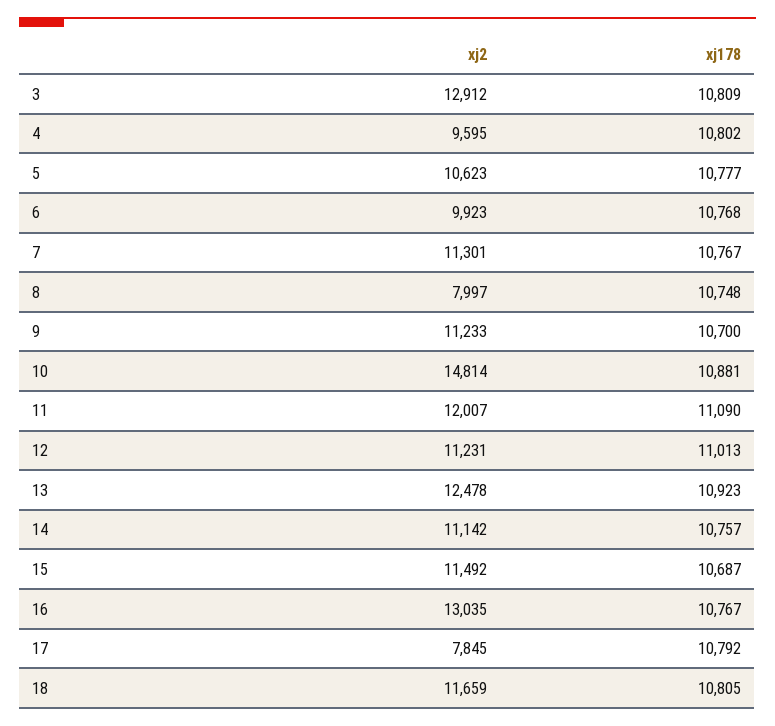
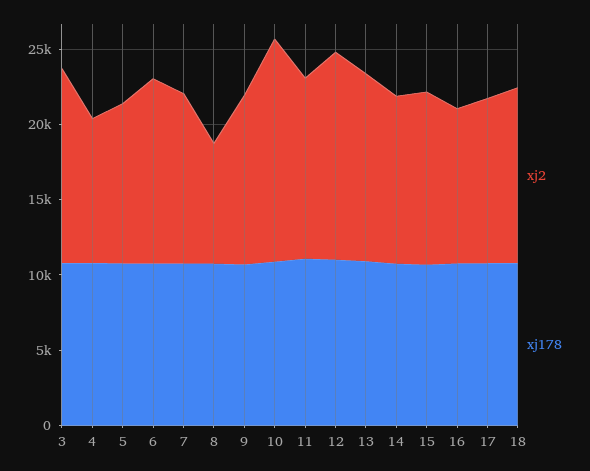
  {
    "xj2": {
      "3": 12912,
      "4": 9595,
      "5": 10623,
-     "6": 9923,
+     "6": 12000,
      "7": 11301,
      "8": 7997,
      "9": 11233,
      "10": 14814,
      "11": 12007,
-     "12": 11231,
+     "12": 14000,
      "13": 12478,
      "14": 11142,
      "15": 11492,
-     "16": 13035,
+     "16": 10000,
-     "17": 7845,
+     "17": 11000,
      "18": 11659
    },
    "xj178": {
      "3": 10809,
      "4": 10802,
      "5": 10777,
      "6": 10768,
      "7": 10767,
      "8": 10748,
      "9": 10700,
      "10": 10881,
      "11": 11090,
      "12": 11013,
      "13": 10923,
      "14": 10757,
      "15": 10687,
      "16": 10767,
      "17": 10792,
      "18": 10805
    }
  }

